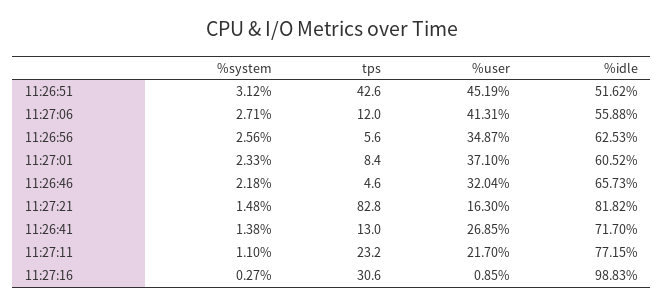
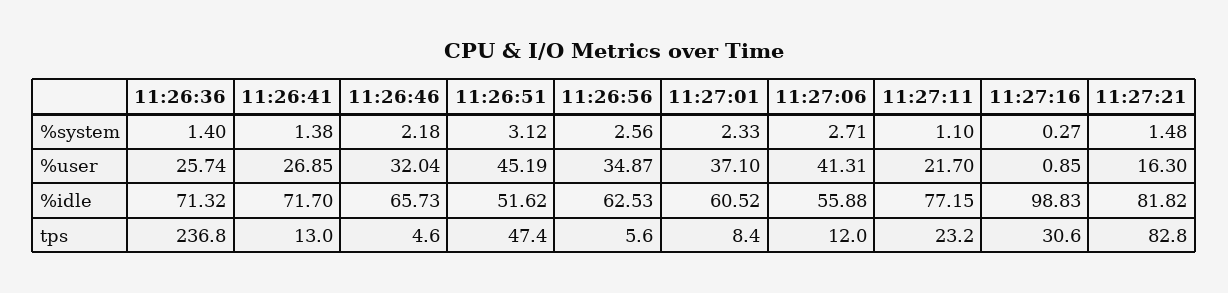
  {
    "%system": {
      "11:26:51": 3.12,
      "11:27:06": 2.71,
      "11:26:56": 2.56,
      "11:27:01": 2.33,
      "11:26:46": 2.18,
      "11:27:21": 1.48,
      "11:26:41": 1.38,
      "11:27:11": 1.1,
-     "11:27:16": 0.27
+     "11:27:16": 0.27,
+     "11:26:36": 1.4
    },
    "tps": {
-     "11:26:51": 42.6,
+     "11:26:51": 47.4,
      "11:27:06": 12,
      "11:26:56": 5.6,
      "11:27:01": 8.4,
      "11:26:46": 4.6,
      "11:27:21": 82.8,
      "11:26:41": 13,
      "11:27:11": 23.2,
-     "11:27:16": 30.6
+     "11:27:16": 30.6,
+     "11:26:36": 236.8
    },
    "%user": {
      "11:26:51": 45.19,
      "11:27:06": 41.31,
      "11:26:56": 34.87,
      "11:27:01": 37.1,
      "11:26:46": 32.04,
      "11:27:21": 16.3,
      "11:26:41": 26.85,
      "11:27:11": 21.7,
-     "11:27:16": 0.85
+     "11:27:16": 0.85,
+     "11:26:36": 25.74
    },
    "%idle": {
      "11:26:51": 51.62,
      "11:27:06": 55.88,
      "11:26:56": 62.53,
      "11:27:01": 60.52,
      "11:26:46": 65.73,
      "11:27:21": 81.82,
      "11:26:41": 71.7,
      "11:27:11": 77.15,
-     "11:27:16": 98.83
+     "11:27:16": 98.83,
+     "11:26:36": 71.32
    }
  }

